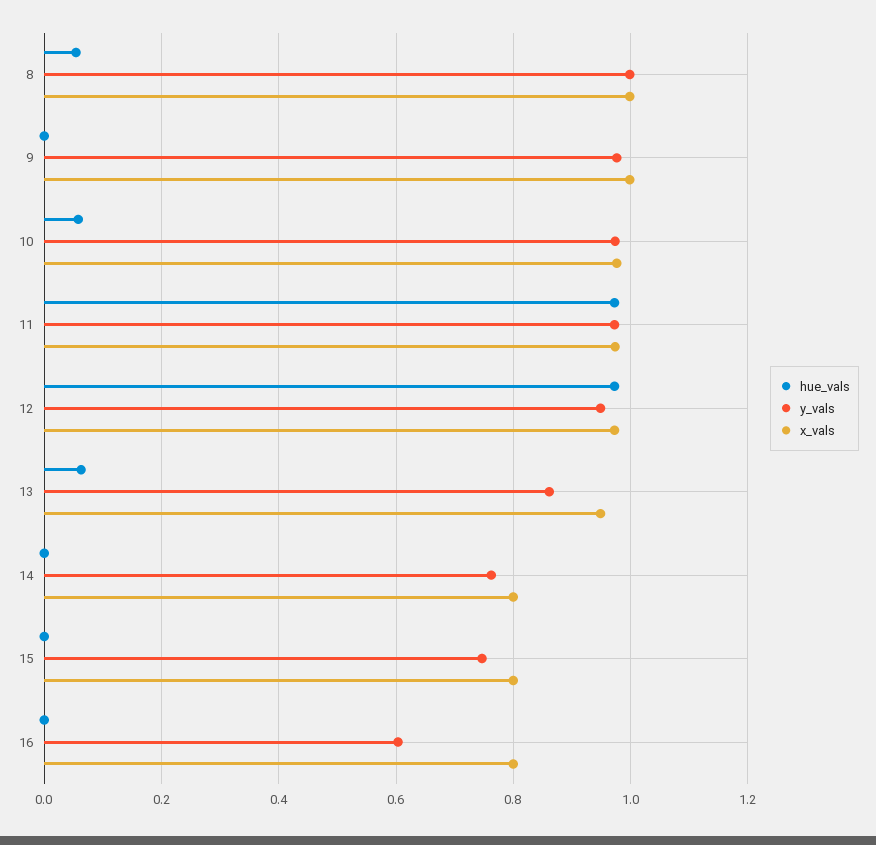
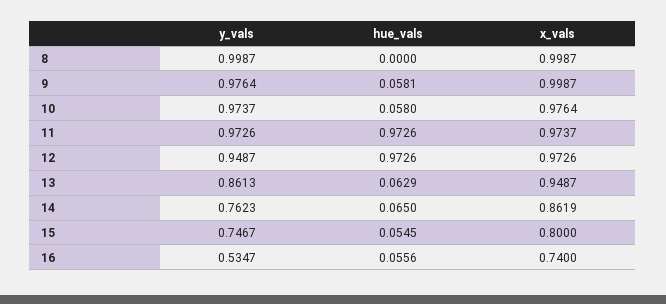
  {
    "hue_vals": {
-     "8": 0.06,
+     "8": 0,
-     "9": 0,
+     "9": 0.0581,
      "10": 0.058,
      "11": 0.9726,
      "12": 0.9726,
      "13": 0.0629,
-     "14": 0,
+     "14": 0.065,
-     "15": 0,
+     "15": 0.0545,
-     "16": 0
+     "16": 0.0556
    },
    "y_vals": {
      "8": 0.9987,
      "9": 0.9764,
      "10": 0.9737,
      "11": 0.9726,
      "12": 0.9487,
      "13": 0.8613,
      "14": 0.7623,
      "15": 0.7467,
-     "16": 0.6
+     "16": 0.5347
    },
    "x_vals": {
      "8": 0.9987,
      "9": 0.9987,
      "10": 0.9764,
      "11": 0.9737,
      "12": 0.9726,
      "13": 0.9487,
-     "14": 0.8,
+     "14": 0.8619,
      "15": 0.8,
-     "16": 0.8
+     "16": 0.74
    }
  }

